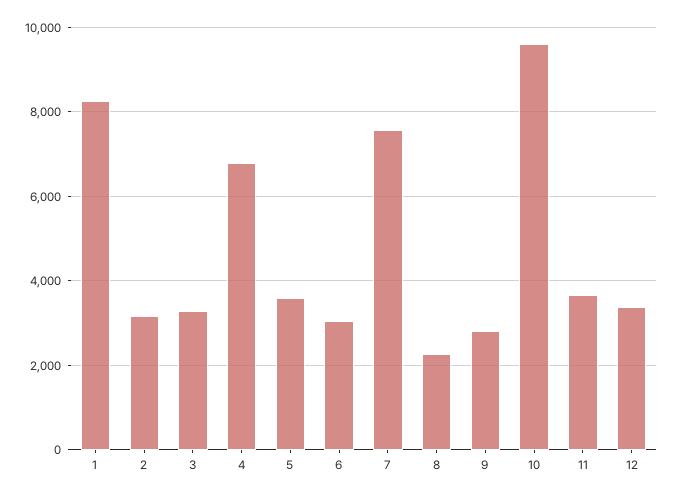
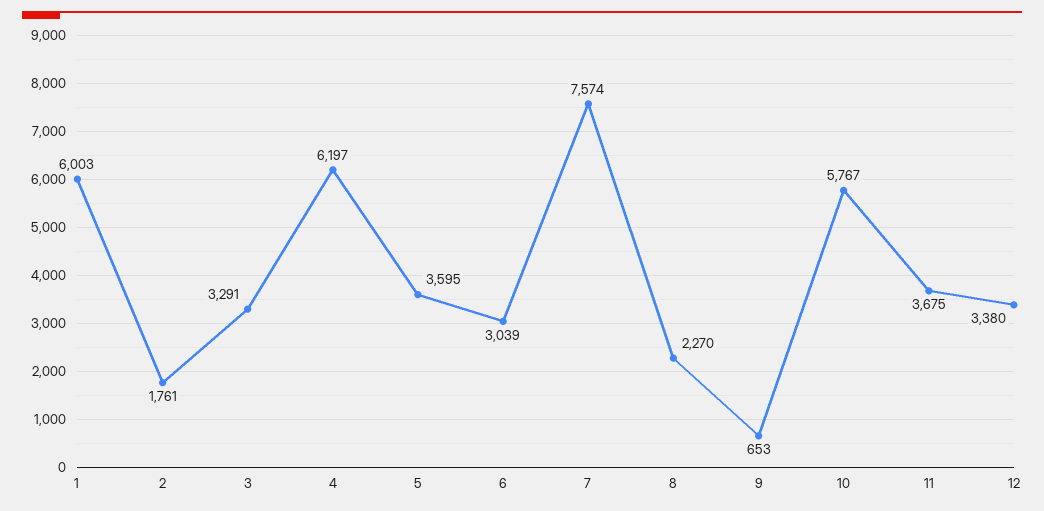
  {
-   "1": 8200,
+   "1": 6003,
-   "2": 3200,
+   "2": 1761,
    "3": 3291,
-   "4": 6800,
+   "4": 6197,
    "5": 3595,
    "6": 3039,
    "7": 7574,
    "8": 2270,
-   "9": 2800,
+   "9": 653,
-   "10": 9600,
+   "10": 5767,
    "11": 3675,
    "12": 3380
  }

